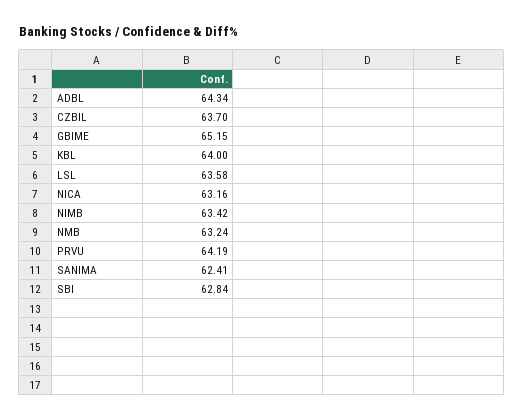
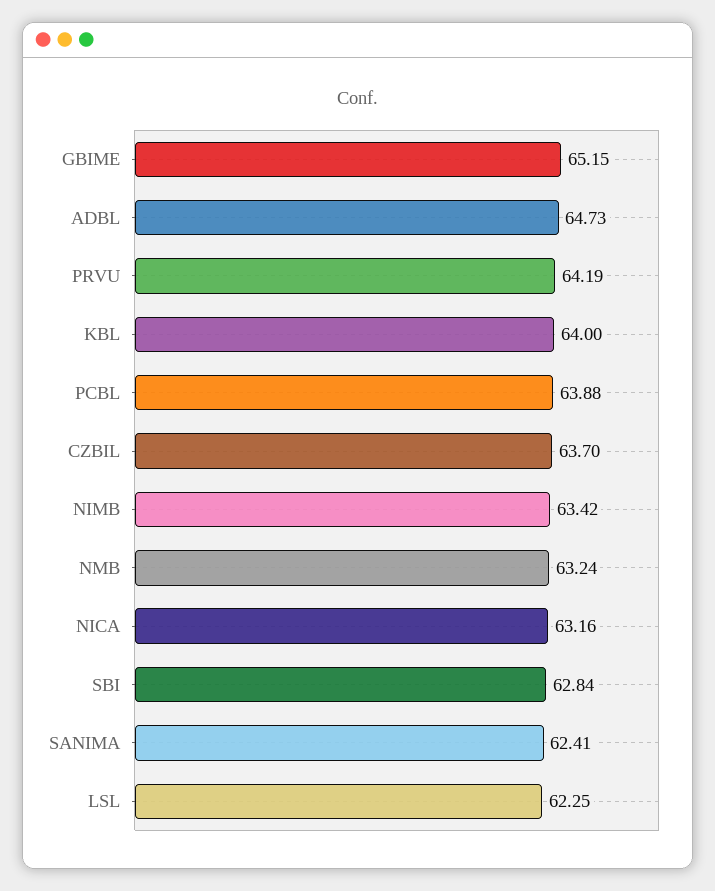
  {
-   "ADBL": 64.34,
+   "ADBL": 64.73,
    "CZBIL": 63.7,
    "GBIME": 65.15,
    "KBL": 64,
-   "LSL": 63.58,
+   "LSL": 62.25,
    "NICA": 63.16,
    "NIMB": 63.42,
    "NMB": 63.24,
    "PRVU": 64.19,
    "SANIMA": 62.41,
-   "SBI": 62.84
+   "SBI": 62.84,
+   "PCBL": 63.88
  }

